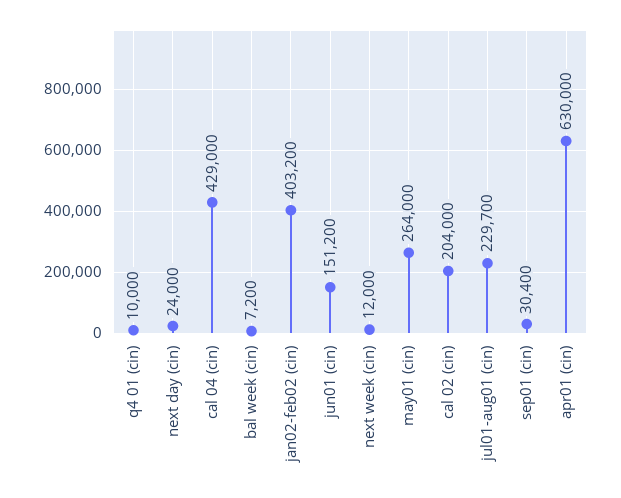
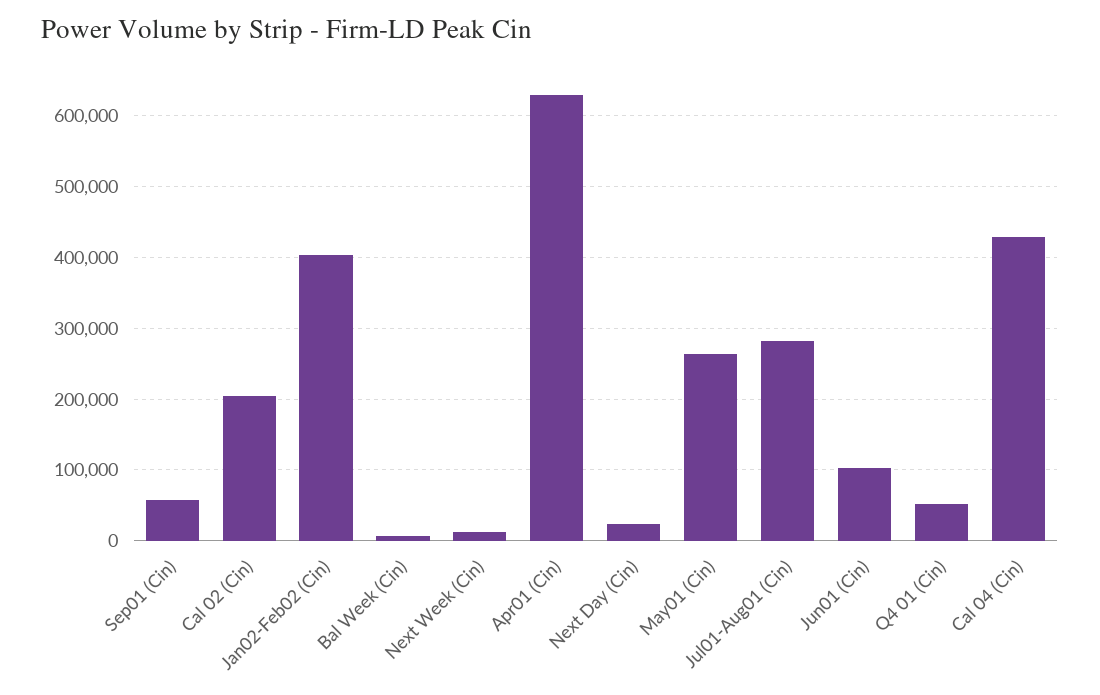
  {
-   "q4 01 (cin)": 10000,
+   "q4 01 (cin)": 50000,
    "next day (cin)": 24000,
    "cal 04 (cin)": 429000,
    "bal week (cin)": 7200,
    "jan02-feb02 (cin)": 403200,
-   "jun01 (cin)": 151200,
+   "jun01 (cin)": 100000,
    "next week (cin)": 12000,
    "may01 (cin)": 264000,
    "cal 02 (cin)": 204000,
-   "jul01-aug01 (cin)": 229700,
+   "jul01-aug01 (cin)": 280000,
-   "sep01 (cin)": 30400,
+   "sep01 (cin)": 60000,
    "apr01 (cin)": 630000
  }

